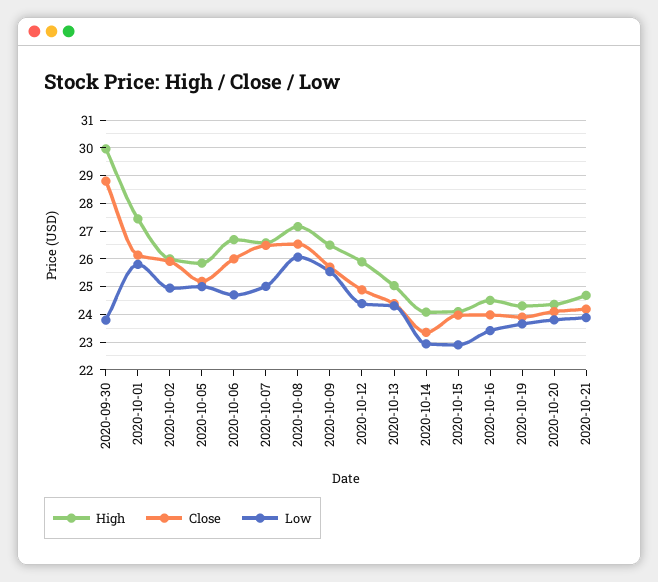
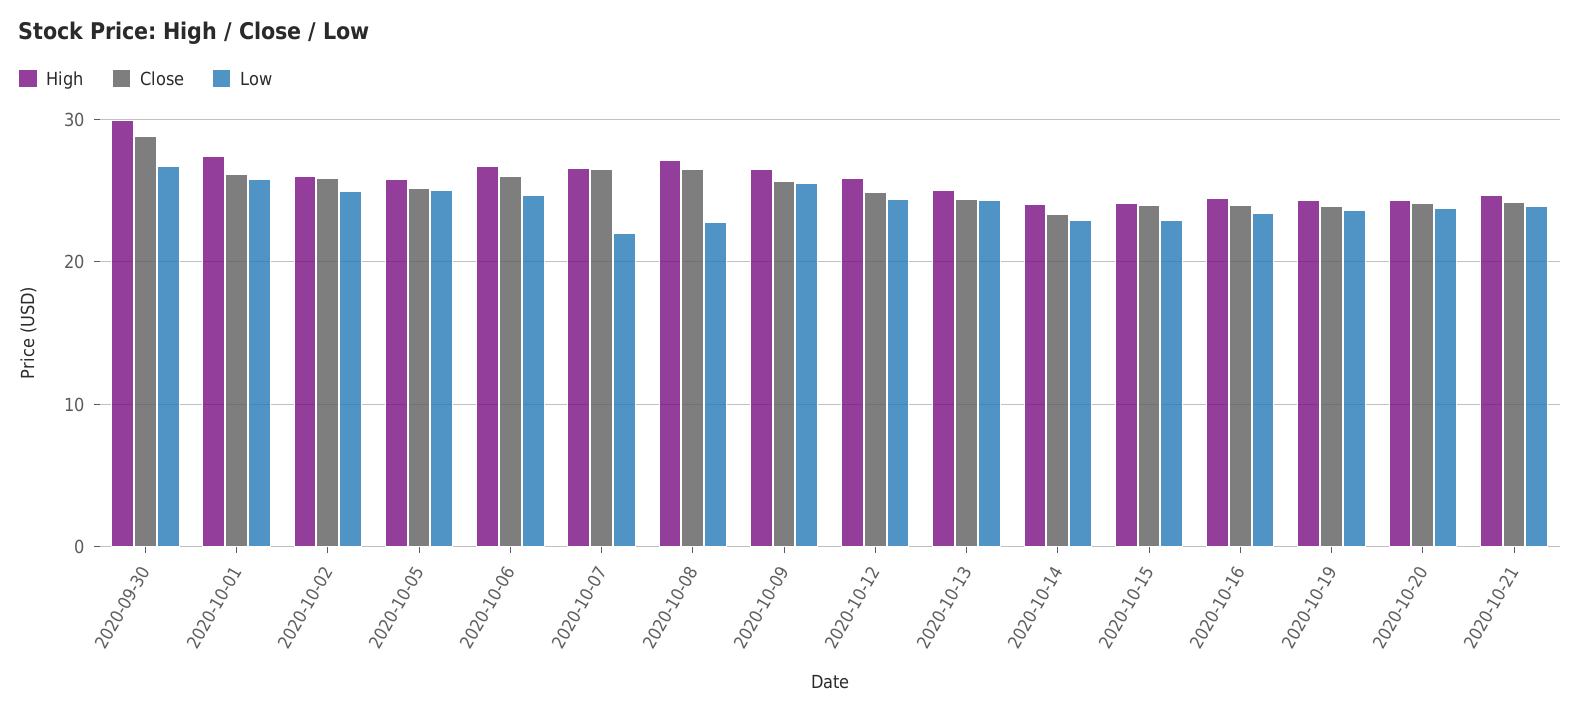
  {
    "High": {
      "2020-09-30": 30,
      "2020-10-01": 27.5,
      "2020-10-02": 26,
      "2020-10-05": 25.75,
      "2020-10-06": 26.75,
      "2020-10-07": 26.5,
      "2020-10-08": 27.25,
      "2020-10-09": 26.5,
      "2020-10-12": 26,
      "2020-10-13": 25,
      "2020-10-14": 24,
      "2020-10-15": 24,
      "2020-10-16": 24.5,
      "2020-10-19": 24.25,
      "2020-10-20": 24.25,
      "2020-10-21": 24.75
    },
    "Close": {
      "2020-09-30": 28.75,
      "2020-10-01": 26.25,
      "2020-10-02": 26,
      "2020-10-05": 25.25,
      "2020-10-06": 26,
      "2020-10-07": 26.5,
      "2020-10-08": 26.5,
      "2020-10-09": 25.75,
      "2020-10-12": 25,
      "2020-10-13": 24.5,
      "2020-10-14": 23.25,
      "2020-10-15": 24,
      "2020-10-16": 24,
      "2020-10-19": 24,
      "2020-10-20": 24,
      "2020-10-21": 24.25
    },
    "Low": {
-     "2020-09-30": 23.75,
+     "2020-09-30": 27,
      "2020-10-01": 25.75,
      "2020-10-02": 25,
      "2020-10-05": 25,
      "2020-10-06": 24.75,
-     "2020-10-07": 25,
+     "2020-10-07": 22,
-     "2020-10-08": 26,
+     "2020-10-08": 23,
      "2020-10-09": 25.5,
      "2020-10-12": 24.5,
      "2020-10-13": 24.25,
      "2020-10-14": 23,
      "2020-10-15": 23,
      "2020-10-16": 23.5,
      "2020-10-19": 23.75,
      "2020-10-20": 23.75,
      "2020-10-21": 24
    }
  }

